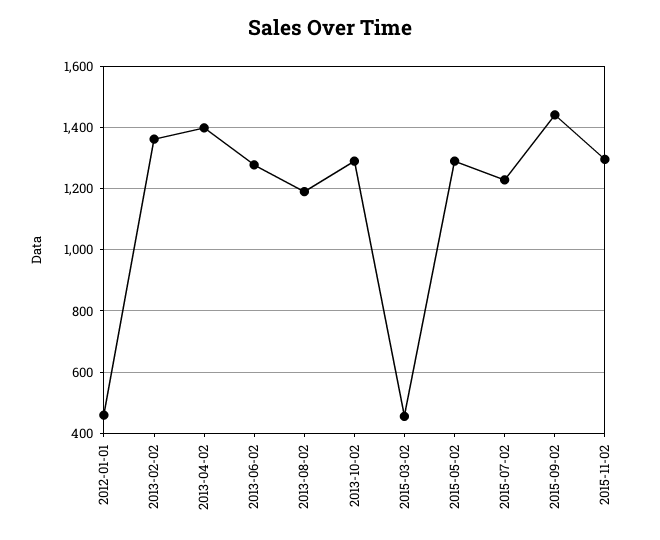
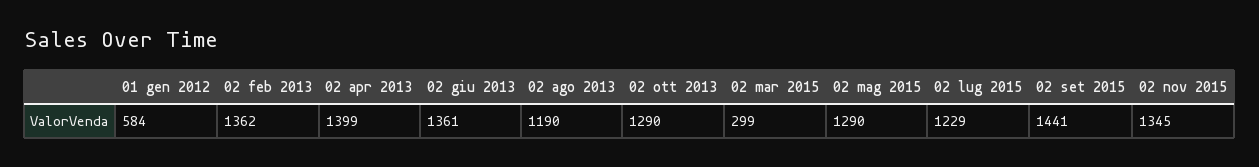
  {
-   "2012-01-01": 460,
+   "2012-01-01": 584,
    "2013-02-02": 1362,
    "2013-04-02": 1399,
-   "2013-06-02": 1280,
+   "2013-06-02": 1361,
    "2013-08-02": 1190,
    "2013-10-02": 1290,
-   "2015-03-02": 460,
+   "2015-03-02": 299,
    "2015-05-02": 1290,
    "2015-07-02": 1229,
    "2015-09-02": 1441,
-   "2015-11-02": 1300
+   "2015-11-02": 1345
  }

